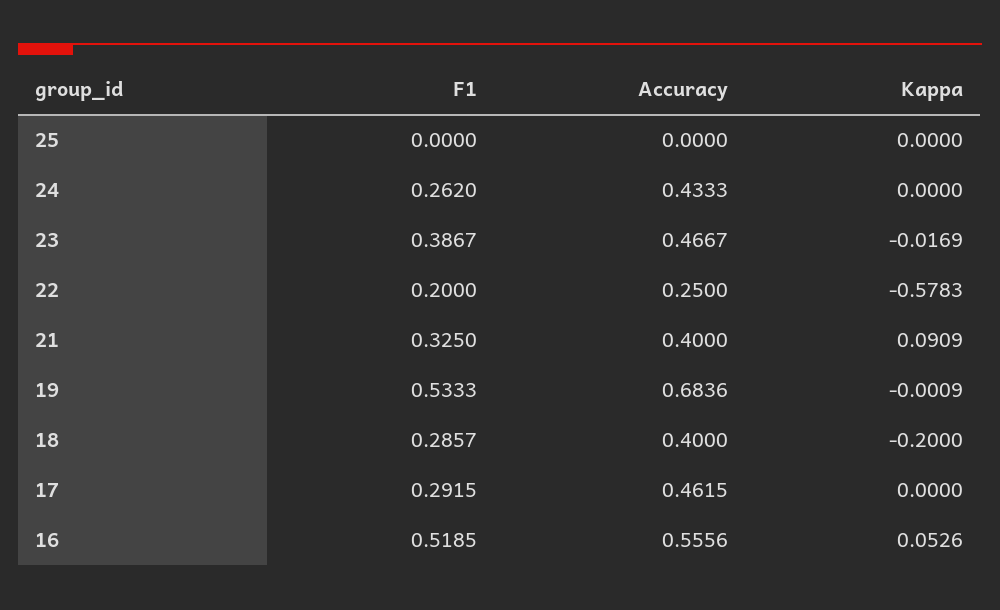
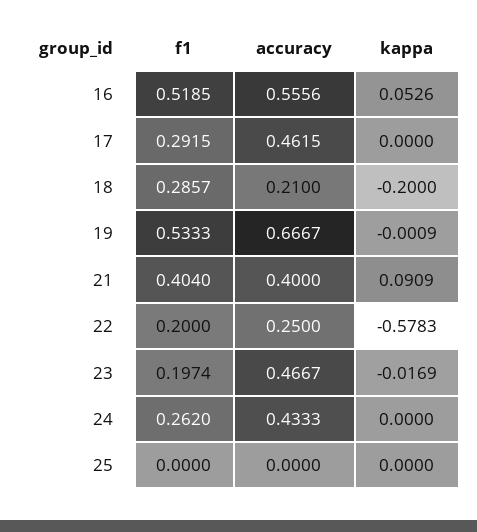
  {
    "F1": {
      "25": 0,
      "24": 0.262,
-     "23": 0.3867,
+     "23": 0.1974,
      "22": 0.2,
-     "21": 0.325,
+     "21": 0.404,
      "19": 0.5333,
      "18": 0.2857,
      "17": 0.2915,
      "16": 0.5185
    },
    "Accuracy": {
      "25": 0,
      "24": 0.4333,
      "23": 0.4667,
      "22": 0.25,
      "21": 0.4,
-     "19": 0.6836,
+     "19": 0.6667,
-     "18": 0.4,
+     "18": 0.21,
      "17": 0.4615,
      "16": 0.5556
    },
    "Kappa": {
      "25": 0,
      "24": 0,
      "23": -0.0169,
      "22": -0.5783,
      "21": 0.0909,
      "19": -0.0009,
      "18": -0.2,
      "17": 0,
      "16": 0.0526
    }
  }

